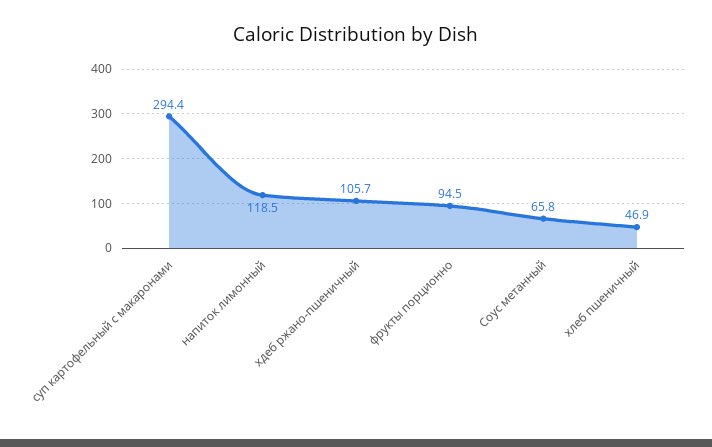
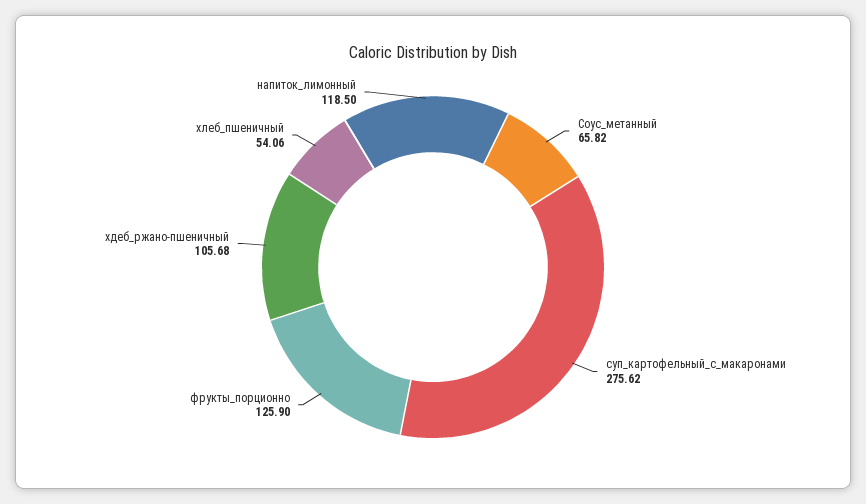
  {
-   "суп картофельный с макаронами": 294.4,
+   "суп картофельный с макаронами": 275.62,
    "напиток лимонный": 118.5,
    "хдеб ржано-пшеничный": 105.68,
-   "фрукты порционно": 94.5,
+   "фрукты порционно": 125.9,
    "Соус метанный": 65.82,
-   "хлеб пшеничный": 46.9
+   "хлеб пшеничный": 54.06
  }

